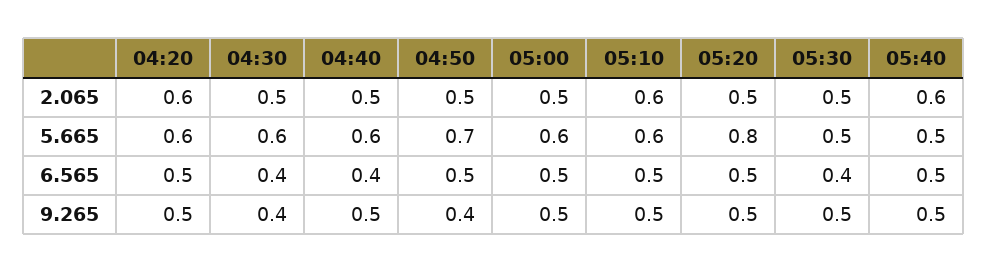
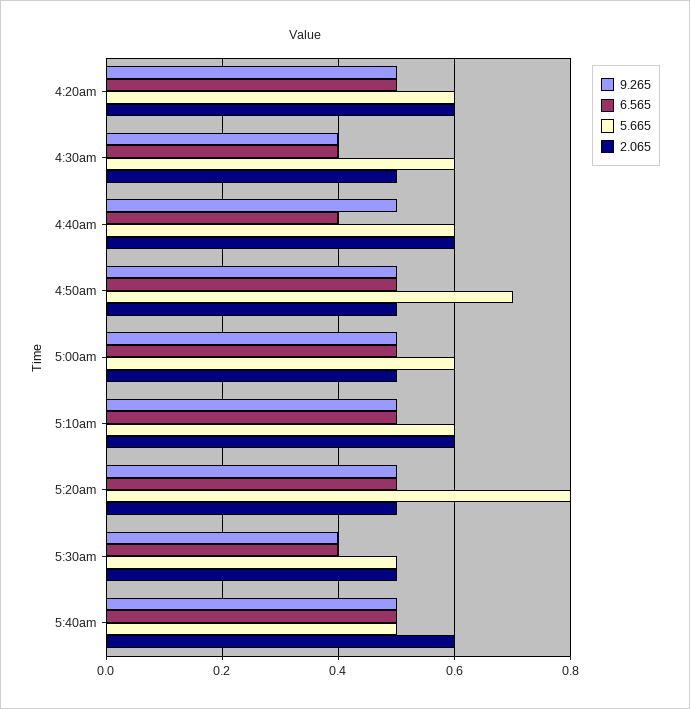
  {
    "2.065": {
      "04:20": 0.6,
      "04:30": 0.5,
-     "04:40": 0.5,
+     "04:40": 0.6,
      "04:50": 0.5,
      "05:00": 0.5,
      "05:10": 0.6,
      "05:20": 0.5,
      "05:30": 0.5,
      "05:40": 0.6
    },
    "5.665": {
      "04:20": 0.6,
      "04:30": 0.6,
      "04:40": 0.6,
      "04:50": 0.7,
      "05:00": 0.6,
      "05:10": 0.6,
      "05:20": 0.8,
      "05:30": 0.5,
      "05:40": 0.5
    },
    "6.565": {
      "04:20": 0.5,
      "04:30": 0.4,
      "04:40": 0.4,
      "04:50": 0.5,
      "05:00": 0.5,
      "05:10": 0.5,
      "05:20": 0.5,
      "05:30": 0.4,
      "05:40": 0.5
    },
    "9.265": {
      "04:20": 0.5,
      "04:30": 0.4,
      "04:40": 0.5,
-     "04:50": 0.4,
+     "04:50": 0.5,
      "05:00": 0.5,
      "05:10": 0.5,
      "05:20": 0.5,
-     "05:30": 0.5,
+     "05:30": 0.4,
      "05:40": 0.5
    }
  }

